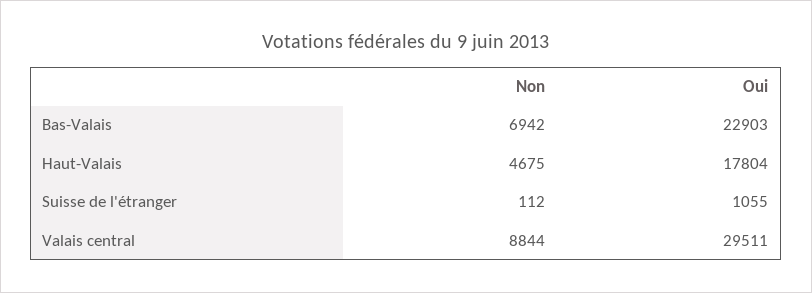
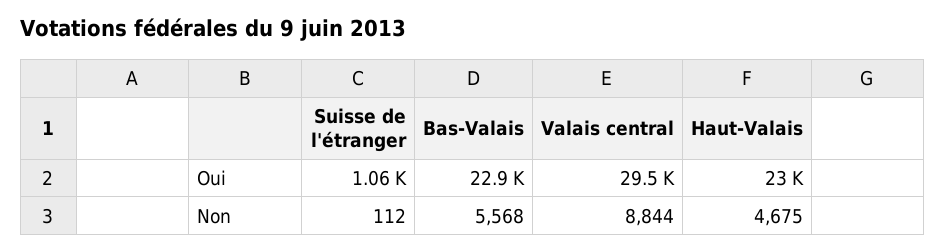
  {
    "Non": {
-     "Bas-Valais": 6942,
+     "Bas-Valais": 5568,
      "Haut-Valais": 4675,
      "Suisse de l'étranger": 112,
      "Valais central": 8844
    },
    "Oui": {
      "Bas-Valais": 22903,
-     "Haut-Valais": 17804,
+     "Haut-Valais": 23000,
      "Suisse de l'étranger": 1055,
      "Valais central": 29511
    }
  }

